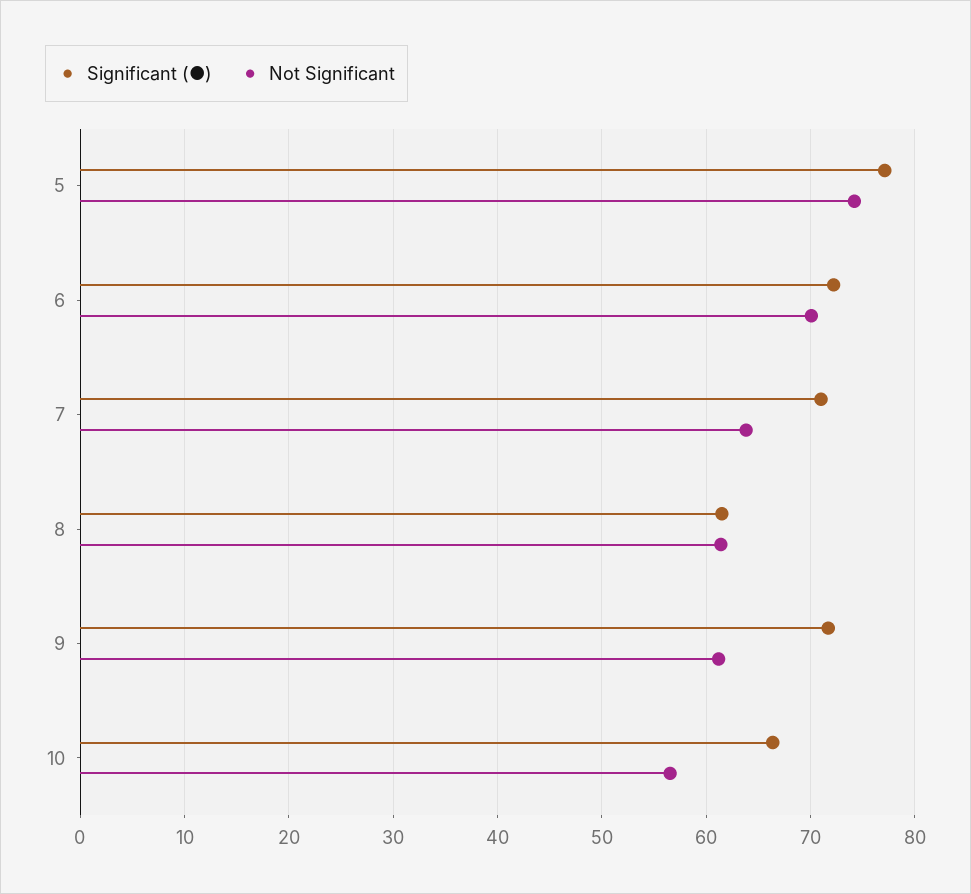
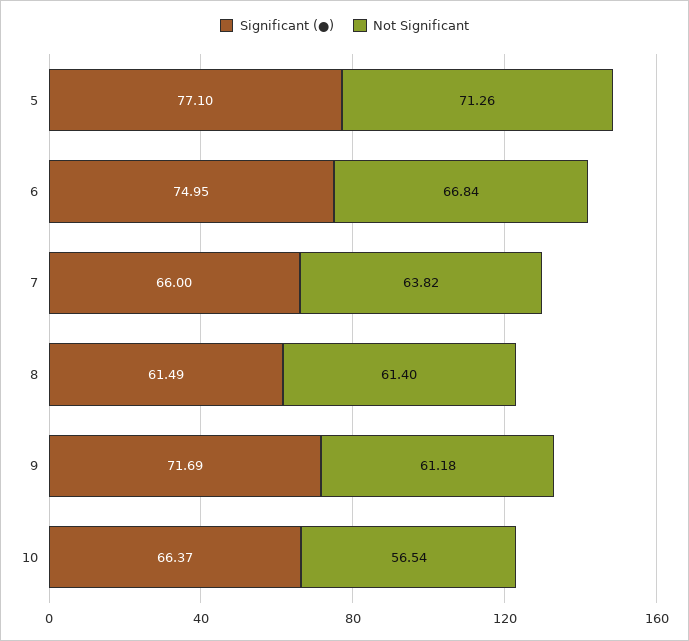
  {
    "Significant (●)": {
      "5": 77.1,
-     "6": 72,
+     "6": 74.95,
-     "7": 71,
+     "7": 66,
      "8": 61.49,
      "9": 71.69,
      "10": 66.37
    },
    "Not Significant": {
-     "5": 74,
+     "5": 71.26,
-     "6": 70,
+     "6": 66.84,
      "7": 63.82,
      "8": 61.4,
      "9": 61.18,
      "10": 56.54
    }
  }

